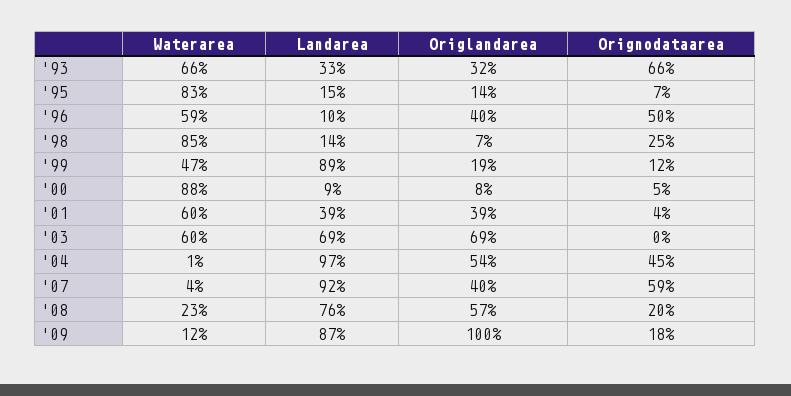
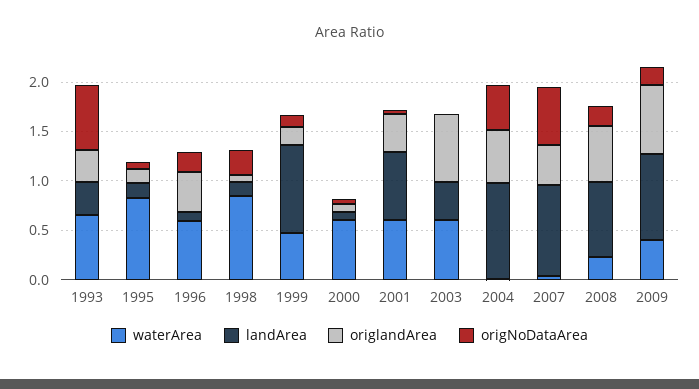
  {
    "Waterarea": {
      "'93": 0.66,
      "'95": 0.83,
      "'96": 0.59,
      "'98": 0.85,
      "'99": 0.47,
-     "'00": 0.88,
+     "'00": 0.6,
      "'01": 0.6,
      "'03": 0.6,
      "'04": 0.01,
      "'07": 0.04,
      "'08": 0.23,
-     "'09": 0.12
+     "'09": 0.4
    },
    "Landarea": {
      "'93": 0.33,
      "'95": 0.15,
      "'96": 0.1,
      "'98": 0.14,
      "'99": 0.89,
      "'00": 0.09,
-     "'01": 0.39,
+     "'01": 0.7,
-     "'03": 0.69,
+     "'03": 0.4,
      "'04": 0.97,
      "'07": 0.92,
      "'08": 0.76,
      "'09": 0.87
    },
    "Origlandarea": {
      "'93": 0.32,
      "'95": 0.14,
      "'96": 0.4,
      "'98": 0.07,
      "'99": 0.19,
      "'00": 0.08,
      "'01": 0.39,
      "'03": 0.69,
      "'04": 0.54,
      "'07": 0.4,
      "'08": 0.57,
-     "'09": 1
+     "'09": 0.7
    },
    "Orignodataarea": {
      "'93": 0.66,
      "'95": 0.07,
-     "'96": 0.5,
+     "'96": 0.2,
      "'98": 0.25,
      "'99": 0.12,
      "'00": 0.05,
      "'01": 0.04,
      "'03": 0,
      "'04": 0.45,
      "'07": 0.59,
      "'08": 0.2,
      "'09": 0.18
    }
  }

